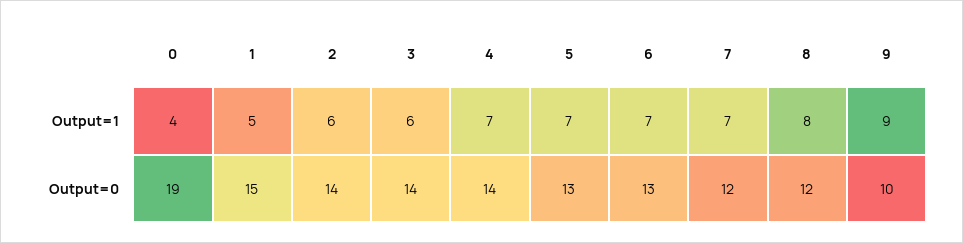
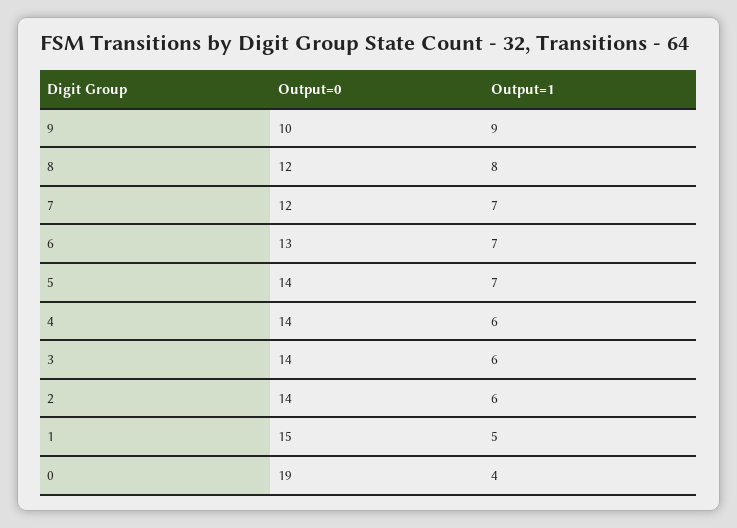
  {
    "0": {
      "Output=1": 4,
      "Output=0": 19
    },
    "1": {
      "Output=1": 5,
      "Output=0": 15
    },
    "2": {
      "Output=1": 6,
      "Output=0": 14
    },
    "3": {
      "Output=1": 6,
      "Output=0": 14
    },
    "4": {
-     "Output=1": 7,
+     "Output=1": 6,
      "Output=0": 14
    },
    "5": {
      "Output=1": 7,
-     "Output=0": 13
+     "Output=0": 14
    },
    "6": {
      "Output=1": 7,
      "Output=0": 13
    },
    "7": {
      "Output=1": 7,
      "Output=0": 12
    },
    "8": {
      "Output=1": 8,
      "Output=0": 12
    },
    "9": {
      "Output=1": 9,
      "Output=0": 10
    }
  }

